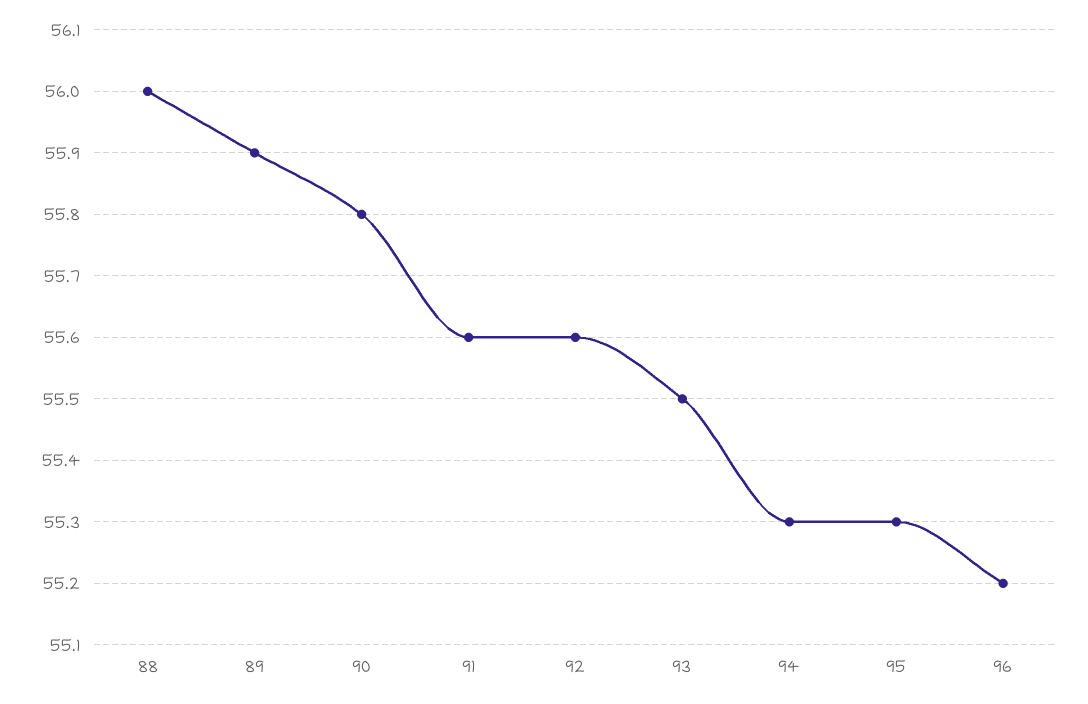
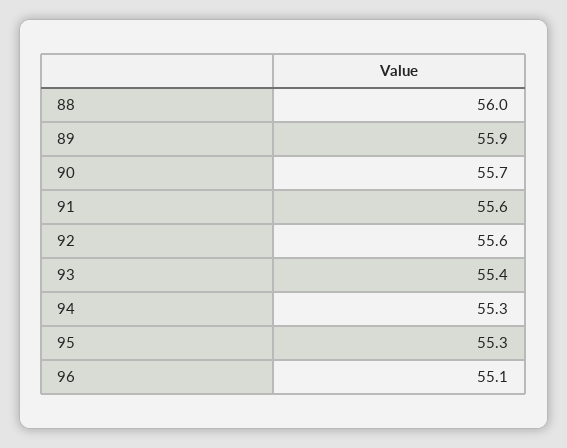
  {
    "88": 56,
    "89": 55.9,
-   "90": 55.8,
+   "90": 55.7,
    "91": 55.6,
    "92": 55.6,
-   "93": 55.5,
+   "93": 55.4,
    "94": 55.3,
    "95": 55.3,
-   "96": 55.2
+   "96": 55.1
  }

